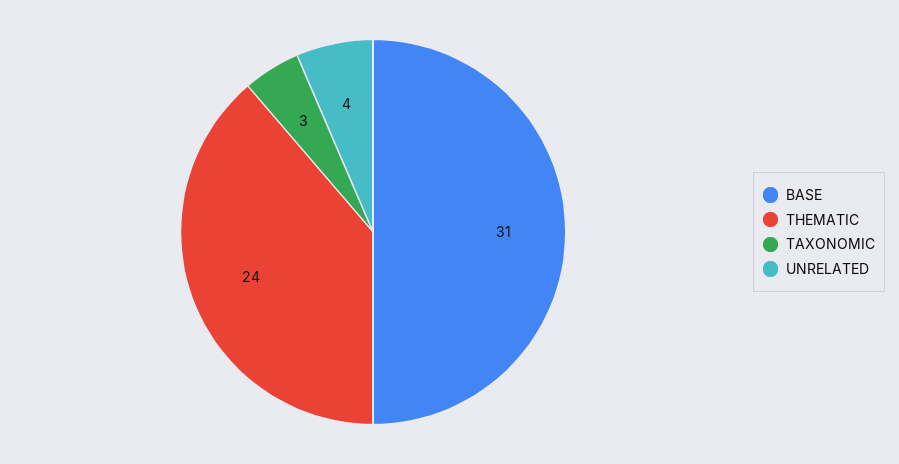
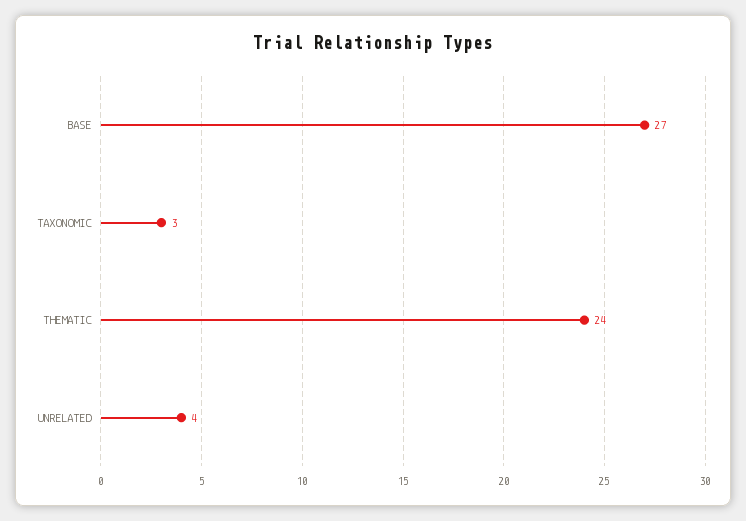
  {
-   "BASE": 31,
+   "BASE": 27,
    "THEMATIC": 24,
    "TAXONOMIC": 3,
    "UNRELATED": 4
  }

